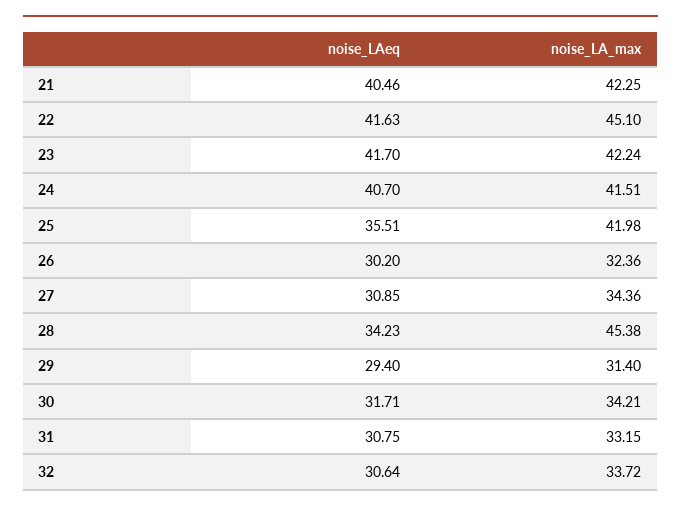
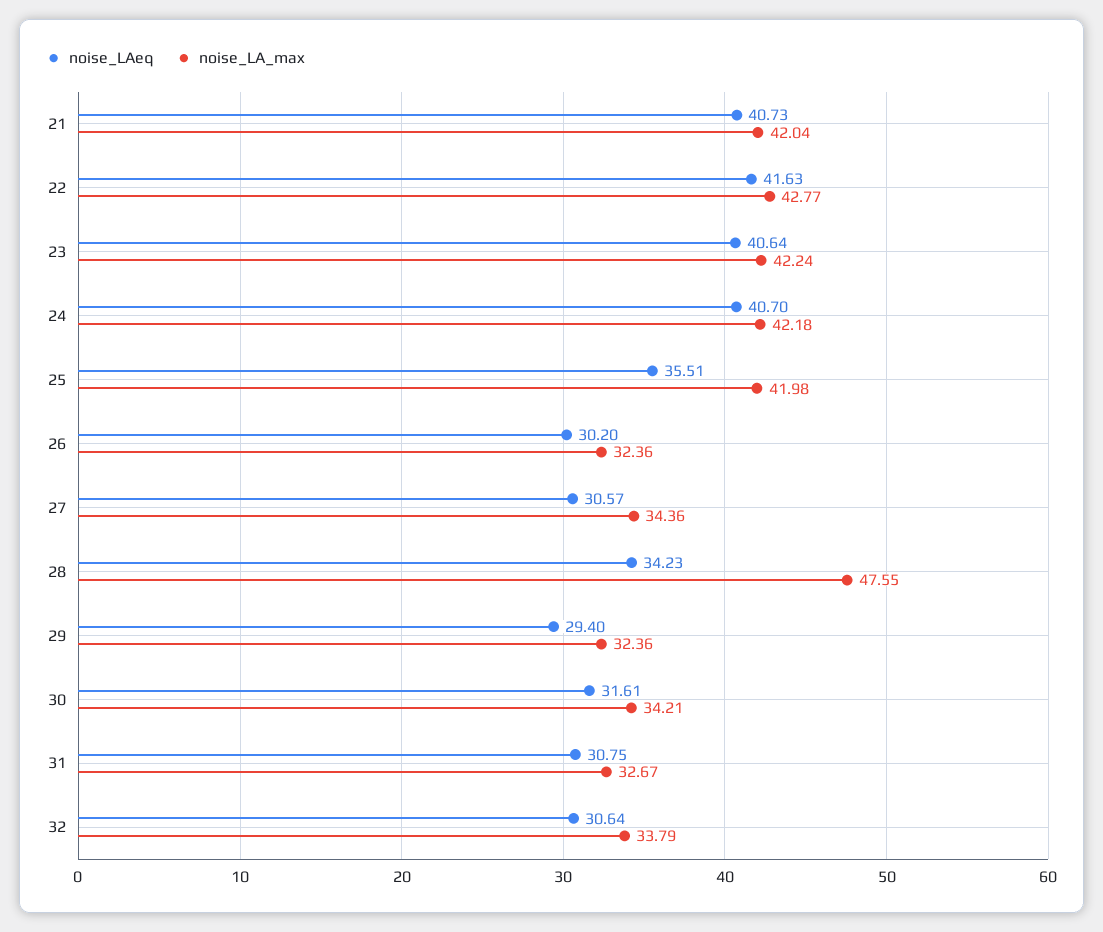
  {
    "noise_LAeq": {
-     "21": 40.46,
+     "21": 40.73,
      "22": 41.63,
-     "23": 41.7,
+     "23": 40.64,
      "24": 40.7,
      "25": 35.51,
      "26": 30.2,
-     "27": 30.85,
+     "27": 30.57,
      "28": 34.23,
      "29": 29.4,
-     "30": 31.71,
+     "30": 31.61,
      "31": 30.75,
      "32": 30.64
    },
    "noise_LA_max": {
-     "21": 42.25,
+     "21": 42.04,
-     "22": 45.1,
+     "22": 42.77,
      "23": 42.24,
-     "24": 41.51,
+     "24": 42.18,
      "25": 41.98,
      "26": 32.36,
      "27": 34.36,
-     "28": 45.38,
+     "28": 47.55,
-     "29": 31.4,
+     "29": 32.36,
      "30": 34.21,
-     "31": 33.15,
+     "31": 32.67,
-     "32": 33.72
+     "32": 33.79
    }
  }

